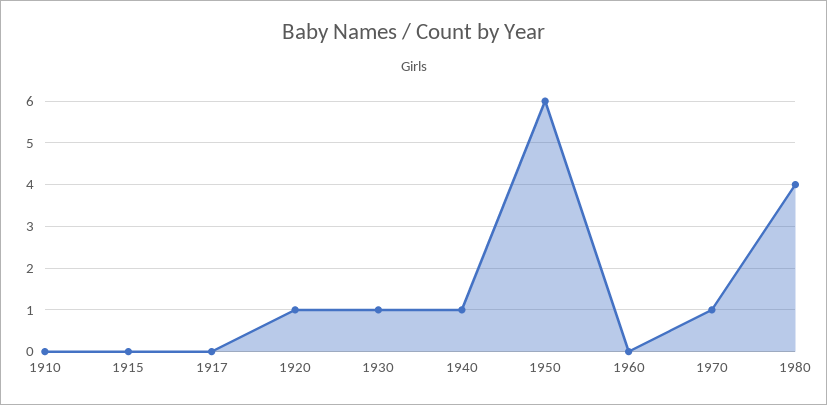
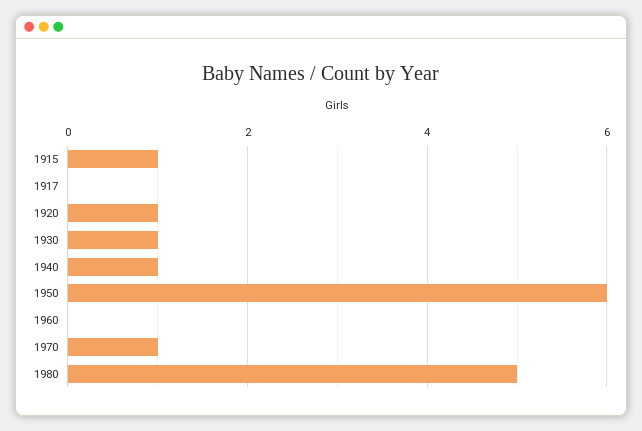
  {
-   "1910": 0,
-   "1915": 0,
+   "1915": 1,
    "1917": 0,
    "1920": 1,
    "1930": 1,
    "1940": 1,
    "1950": 6,
    "1960": 0,
    "1970": 1,
-   "1980": 4
+   "1980": 5
  }

